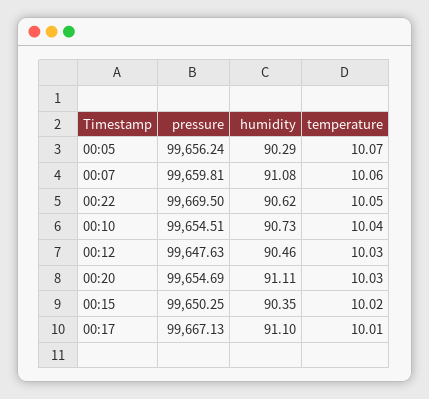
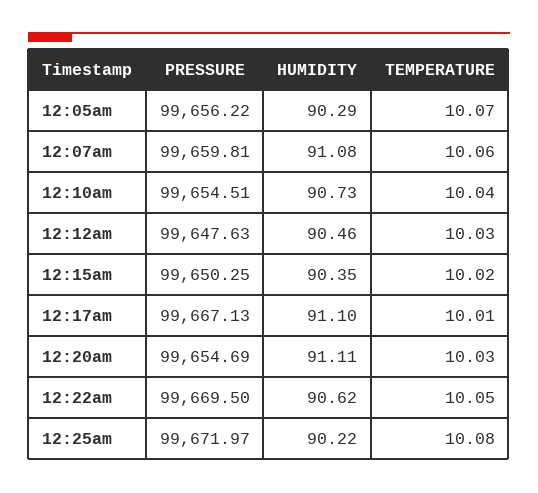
  {
    "pressure": {
-     "00:05": 99656.24,
+     "00:05": 99656.22,
      "00:07": 99659.81,
      "00:22": 99669.5,
      "00:10": 99654.51,
      "00:12": 99647.63,
      "00:20": 99654.69,
      "00:15": 99650.25,
-     "00:17": 99667.13
+     "00:17": 99667.13,
+     "12:25am": 99671.97
    },
    "humidity": {
      "00:05": 90.29,
      "00:07": 91.08,
      "00:22": 90.62,
      "00:10": 90.73,
      "00:12": 90.46,
      "00:20": 91.11,
      "00:15": 90.35,
-     "00:17": 91.1
+     "00:17": 91.1,
+     "12:25am": 90.22
    },
    "temperature": {
      "00:05": 10.07,
      "00:07": 10.06,
      "00:22": 10.05,
      "00:10": 10.04,
      "00:12": 10.03,
      "00:20": 10.03,
      "00:15": 10.02,
-     "00:17": 10.01
+     "00:17": 10.01,
+     "12:25am": 10.08
    }
  }

